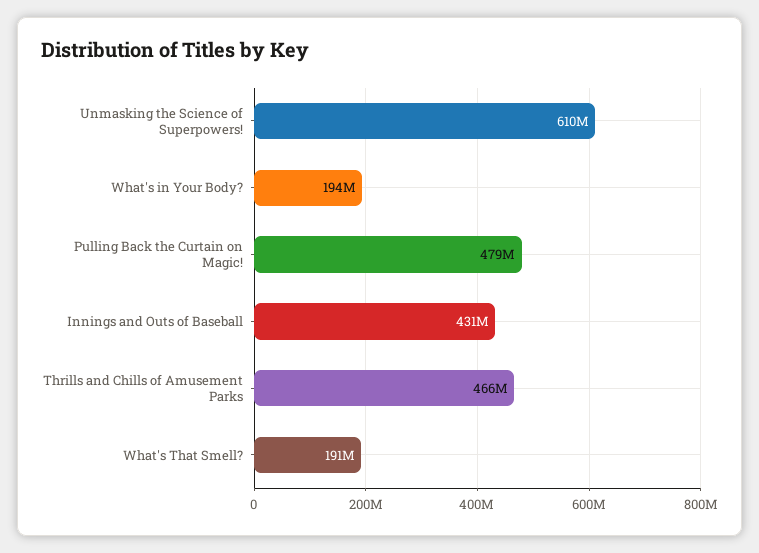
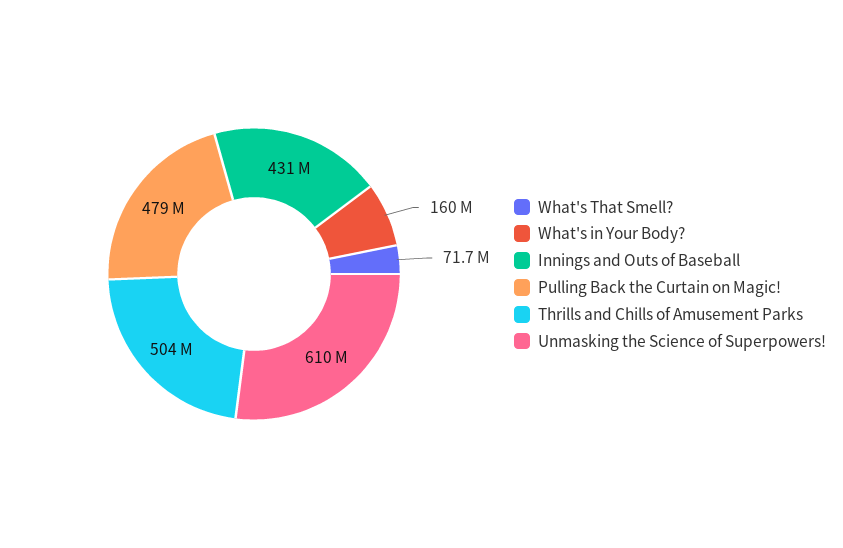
  {
    "Unmasking the Science of Superpowers!": 610000000,
-   "What's in Your Body?": 194000000,
+   "What's in Your Body?": 160000000,
    "Pulling Back the Curtain on Magic!": 479000000,
    "Innings and Outs of Baseball": 431000000,
-   "Thrills and Chills of Amusement Parks": 466000000,
+   "Thrills and Chills of Amusement Parks": 504000000,
-   "What's That Smell?": 191000000
+   "What's That Smell?": 71700000
  }

